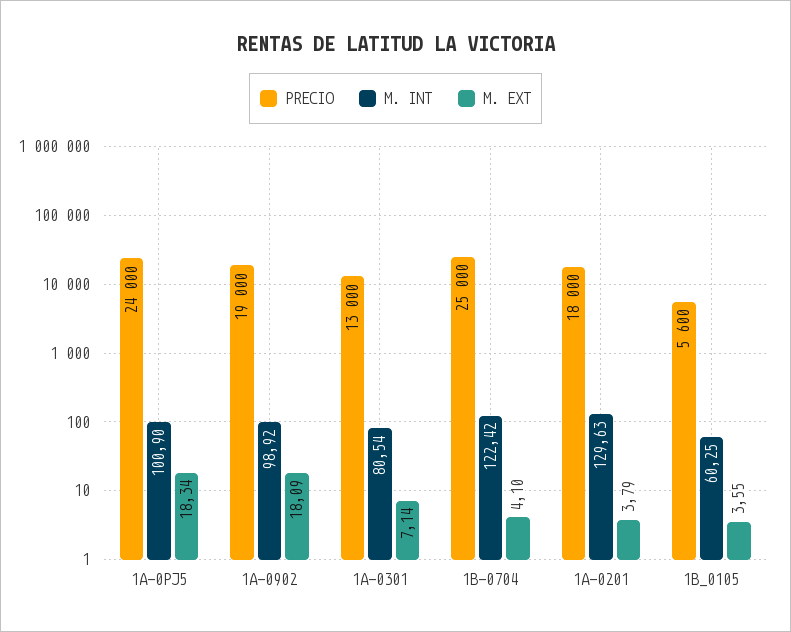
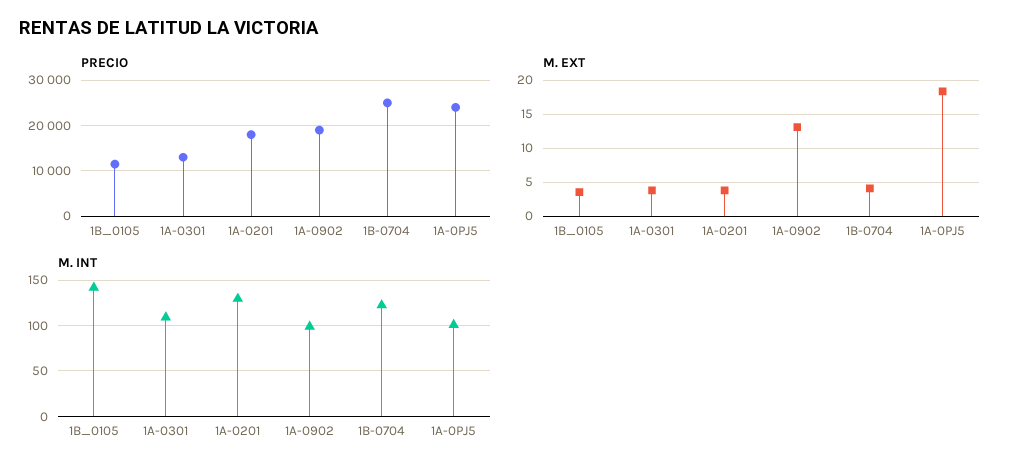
  {
    "PRECIO": {
      "1A-0PJ5": 24000,
      "1A-0902": 19000,
      "1A-0301": 13000,
      "1B-0704": 25000,
      "1A-0201": 18000,
-     "1B_0105": 5600
+     "1B_0105": 12000
    },
    "M. INT": {
      "1A-0PJ5": 100.9,
      "1A-0902": 98.92,
-     "1A-0301": 80.54,
+     "1A-0301": 110,
      "1B-0704": 122.42,
      "1A-0201": 129.63,
-     "1B_0105": 60.25
+     "1B_0105": 140
    },
    "M. EXT": {
      "1A-0PJ5": 18.34,
-     "1A-0902": 18.09,
+     "1A-0902": 13,
-     "1A-0301": 7.14,
+     "1A-0301": 4,
      "1B-0704": 4.1,
      "1A-0201": 3.79,
      "1B_0105": 3.55
    }
  }

